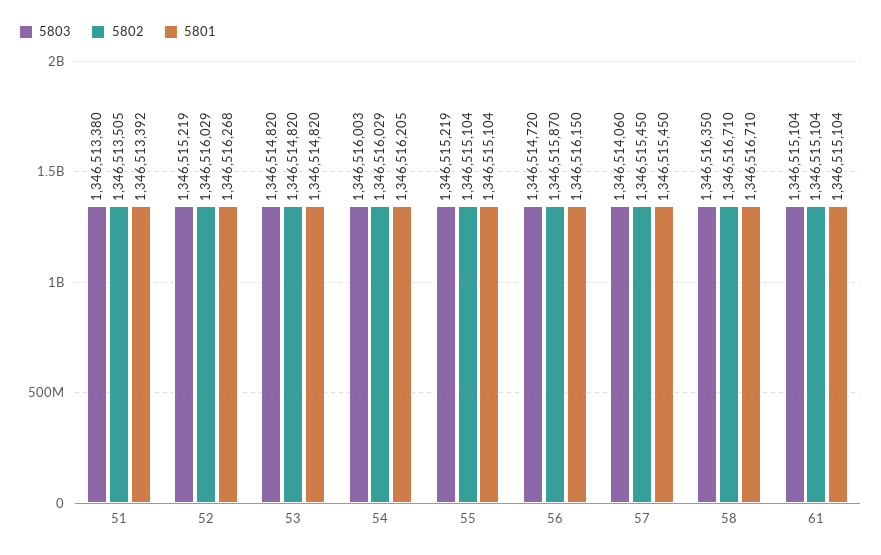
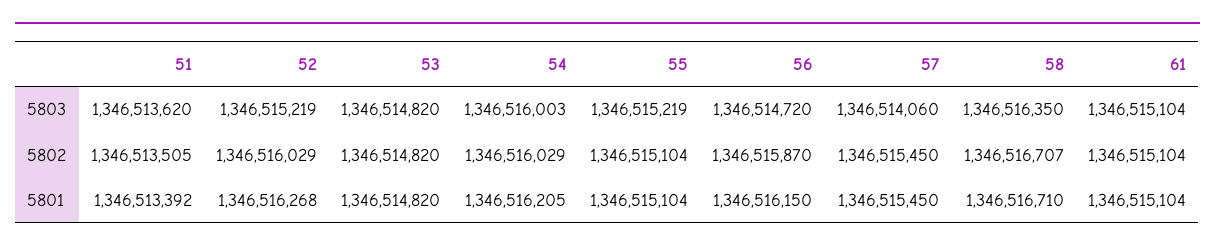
  {
    "5803": {
-     "51": 1346513380,
+     "51": 1346513620,
      "52": 1346515219,
      "53": 1346514820,
      "54": 1346516003,
      "55": 1346515219,
      "56": 1346514720,
      "57": 1346514060,
      "58": 1346516350,
      "61": 1346515104
    },
    "5802": {
      "51": 1346513505,
      "52": 1346516029,
      "53": 1346514820,
      "54": 1346516029,
      "55": 1346515104,
      "56": 1346515870,
      "57": 1346515450,
-     "58": 1346516710,
+     "58": 1346516707,
      "61": 1346515104
    },
    "5801": {
      "51": 1346513392,
      "52": 1346516268,
      "53": 1346514820,
      "54": 1346516205,
      "55": 1346515104,
      "56": 1346516150,
      "57": 1346515450,
      "58": 1346516710,
      "61": 1346515104
    }
  }

